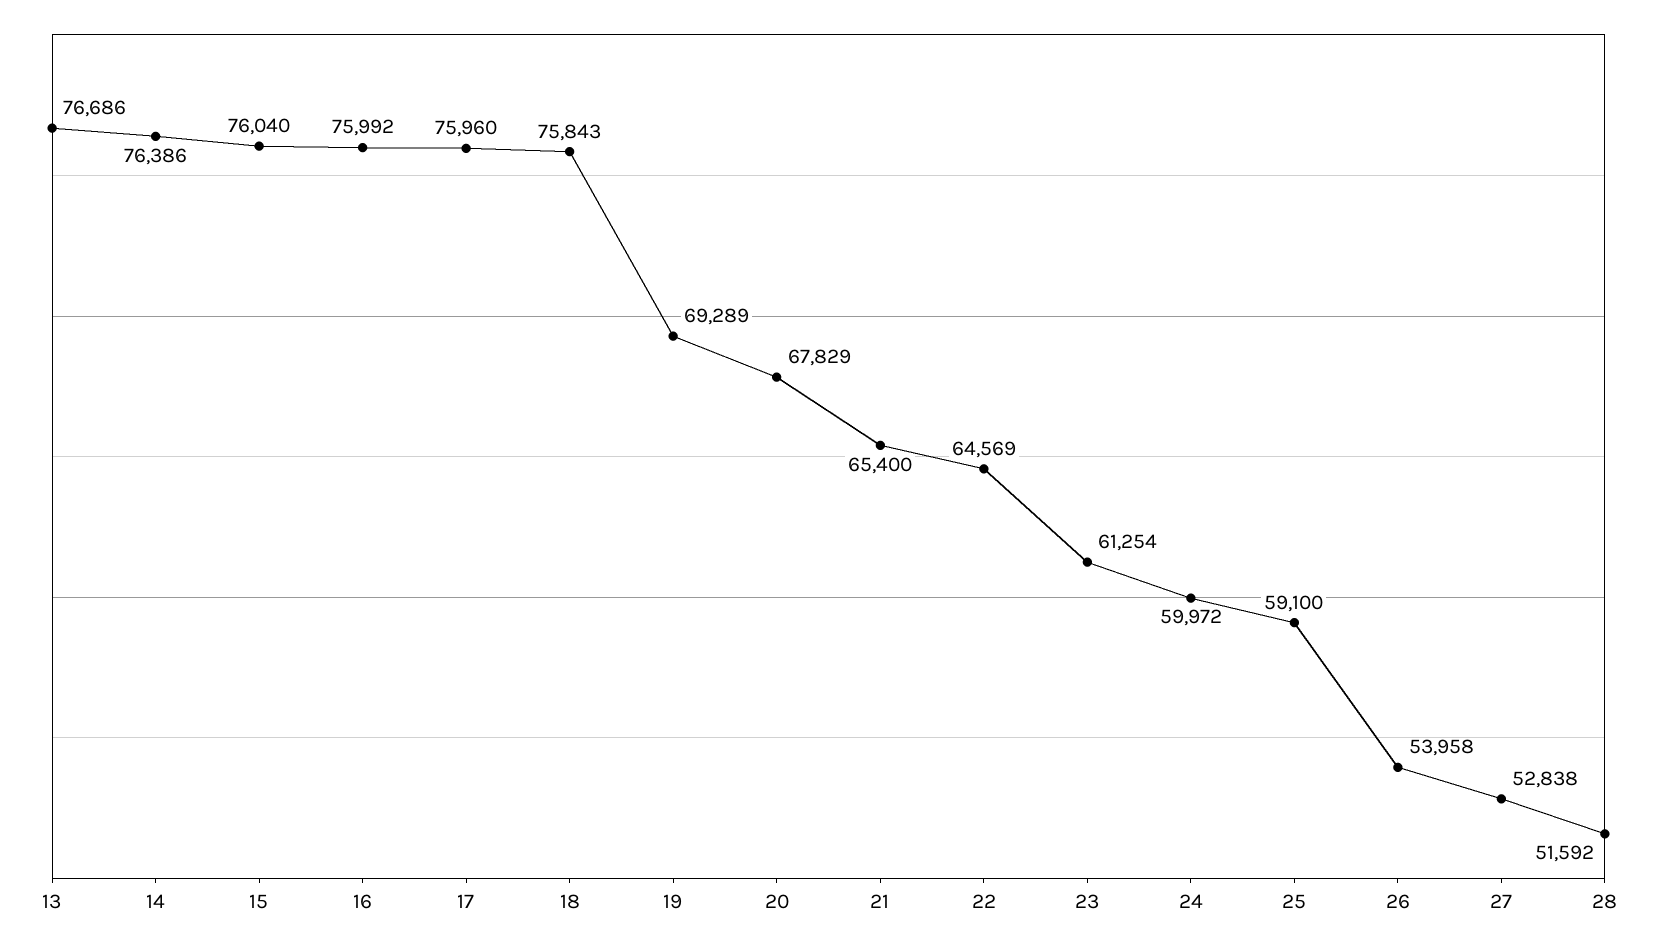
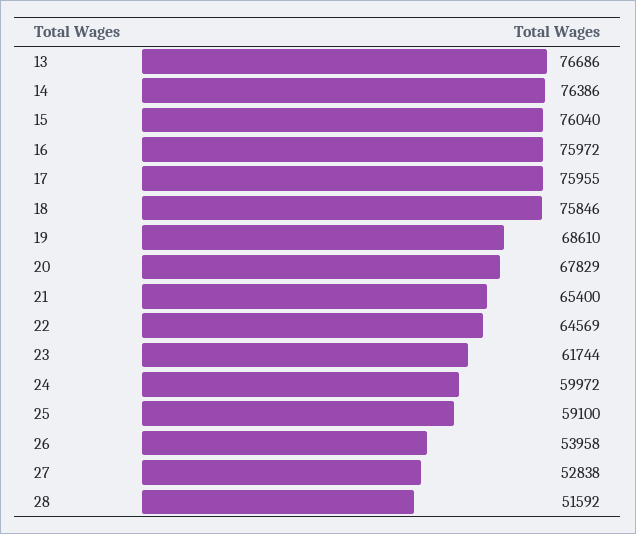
  {
    "13": 76686,
    "14": 76386,
    "15": 76040,
-   "16": 75992,
+   "16": 75972,
-   "17": 75960,
+   "17": 75955,
-   "18": 75843,
+   "18": 75846,
-   "19": 69289,
+   "19": 68610,
    "20": 67829,
    "21": 65400,
    "22": 64569,
-   "23": 61254,
+   "23": 61744,
    "24": 59972,
    "25": 59100,
    "26": 53958,
    "27": 52838,
    "28": 51592
  }

